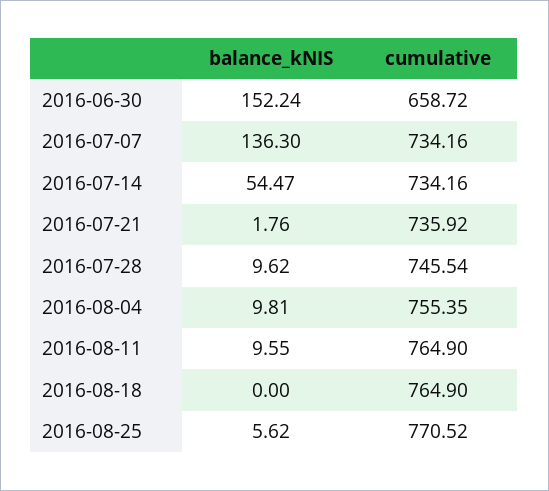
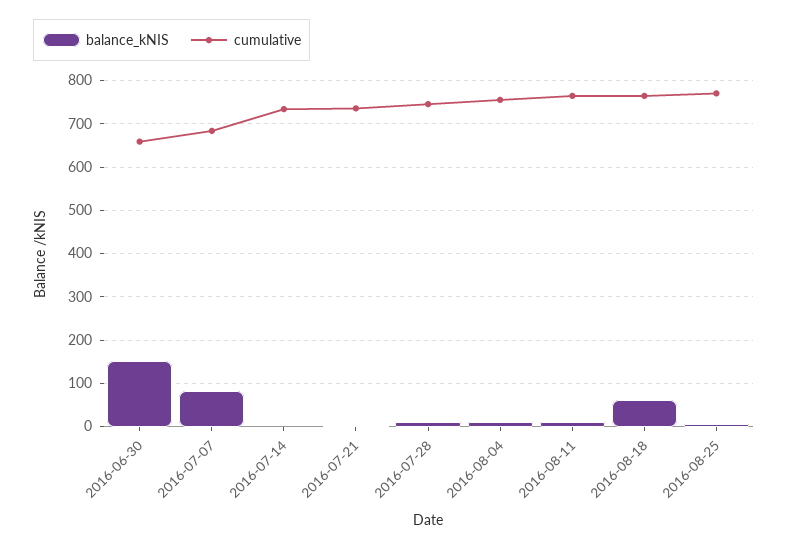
  {
    "balance_kNIS": {
      "2016-06-30": 152.24,
-     "2016-07-07": 136.3,
+     "2016-07-07": 80,
-     "2016-07-14": 54.47,
+     "2016-07-14": 0,
      "2016-07-21": 1.76,
      "2016-07-28": 9.62,
      "2016-08-04": 9.81,
      "2016-08-11": 9.55,
-     "2016-08-18": 0,
+     "2016-08-18": 60,
      "2016-08-25": 5.62
    },
    "cumulative": {
      "2016-06-30": 658.72,
-     "2016-07-07": 734.16,
+     "2016-07-07": 680,
      "2016-07-14": 734.16,
      "2016-07-21": 735.92,
      "2016-07-28": 745.54,
      "2016-08-04": 755.35,
      "2016-08-11": 764.9,
      "2016-08-18": 764.9,
      "2016-08-25": 770.52
    }
  }

